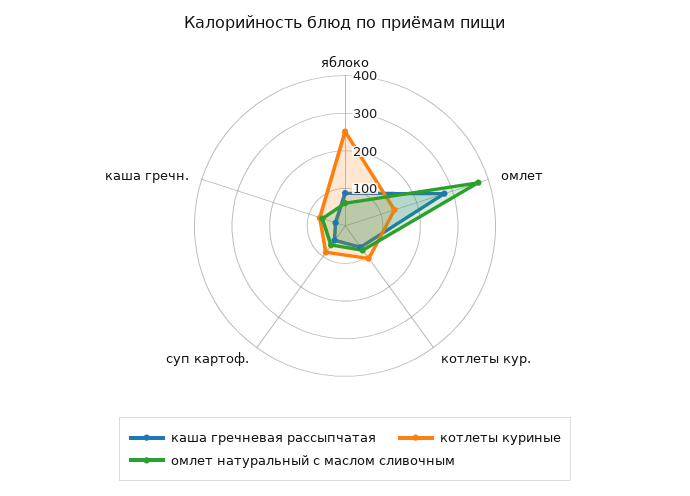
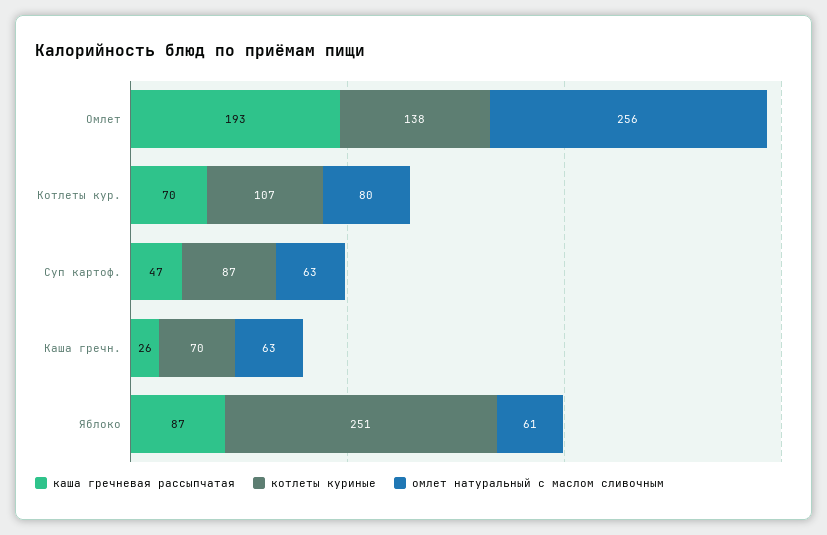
  {
    "каша гречневая рассыпчатая": {
      "яблоко": 87,
-     "омлет": 275,
+     "омлет": 193,
      "котлеты кур.": 70,
      "суп картоф.": 47,
      "каша гречн.": 26
    },
    "котлеты куриные": {
      "яблоко": 251,
      "омлет": 138,
      "котлеты кур.": 107,
      "суп картоф.": 87,
      "каша гречн.": 70
    },
    "омлет натуральный с маслом сливочным": {
      "яблоко": 61,
-     "омлет": 375,
+     "омлет": 256,
      "котлеты кур.": 80,
      "суп картоф.": 63,
      "каша гречн.": 63
    }
  }

